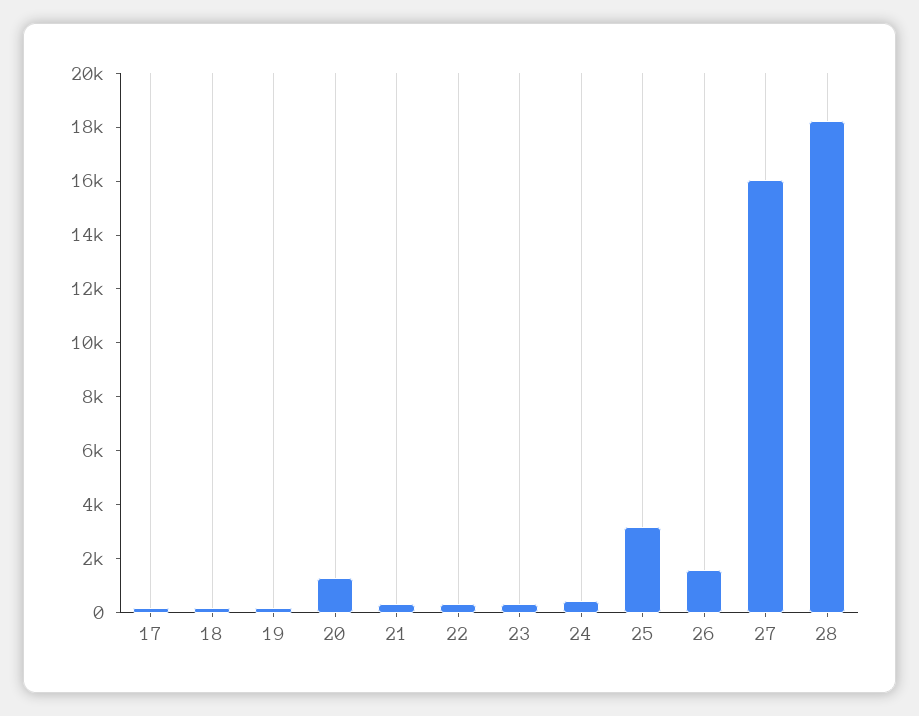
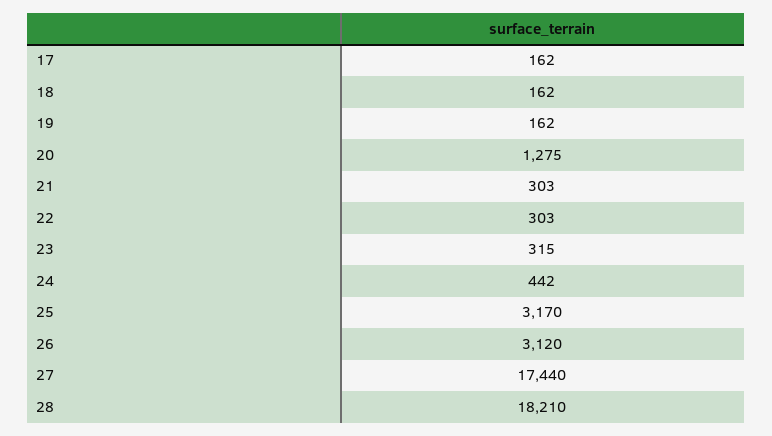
  {
    "17": 162,
    "18": 162,
    "19": 162,
    "20": 1275,
    "21": 303,
    "22": 303,
    "23": 315,
    "24": 442,
    "25": 3170,
-   "26": 1500,
+   "26": 3120,
-   "27": 16000,
+   "27": 17440,
    "28": 18210
  }

